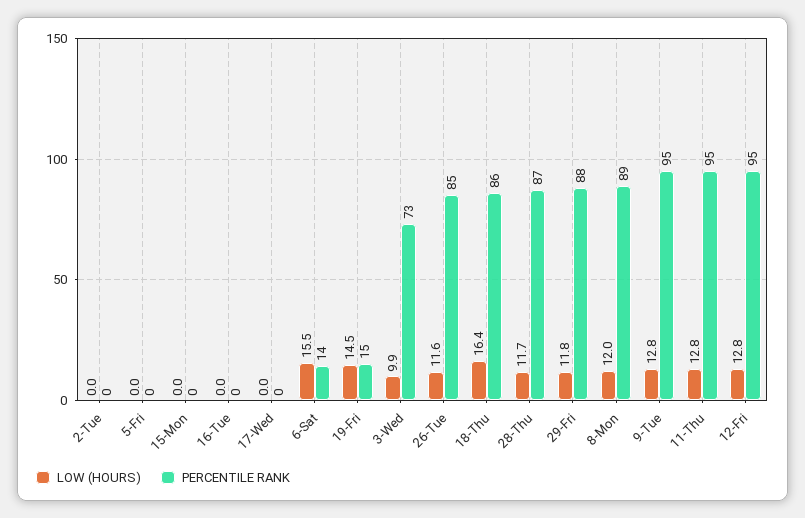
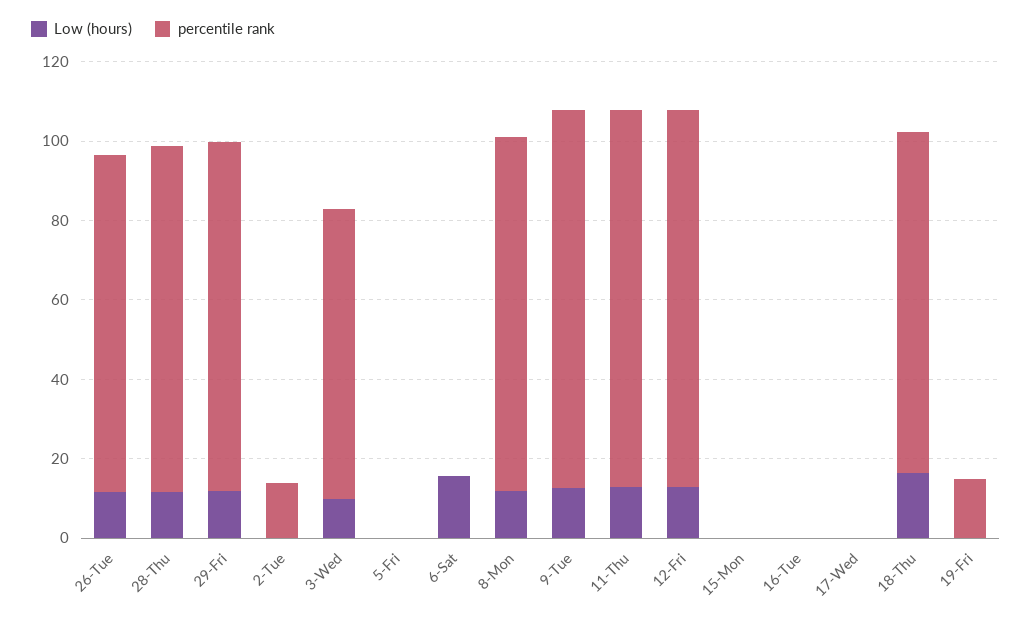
  {
    "LOW (HOURS)": {
      "2-Tue": 0,
      "5-Fri": 0,
      "15-Mon": 0,
      "16-Tue": 0,
      "17-Wed": 0,
      "6-Sat": 15.5,
-     "19-Fri": 14.5,
+     "19-Fri": 0,
      "3-Wed": 9.9,
      "26-Tue": 11.6,
      "18-Thu": 16.4,
      "28-Thu": 11.7,
      "29-Fri": 11.8,
      "8-Mon": 12,
      "9-Tue": 12.8,
      "11-Thu": 12.8,
      "12-Fri": 12.8
    },
    "PERCENTILE RANK": {
-     "2-Tue": 0,
+     "2-Tue": 15,
      "5-Fri": 0,
      "15-Mon": 0,
      "16-Tue": 0,
      "17-Wed": 0,
-     "6-Sat": 14,
+     "6-Sat": 0,
      "19-Fri": 15,
      "3-Wed": 73,
      "26-Tue": 85,
      "18-Thu": 86,
      "28-Thu": 87,
      "29-Fri": 88,
      "8-Mon": 89,
      "9-Tue": 95,
      "11-Thu": 95,
      "12-Fri": 95
    }
  }

